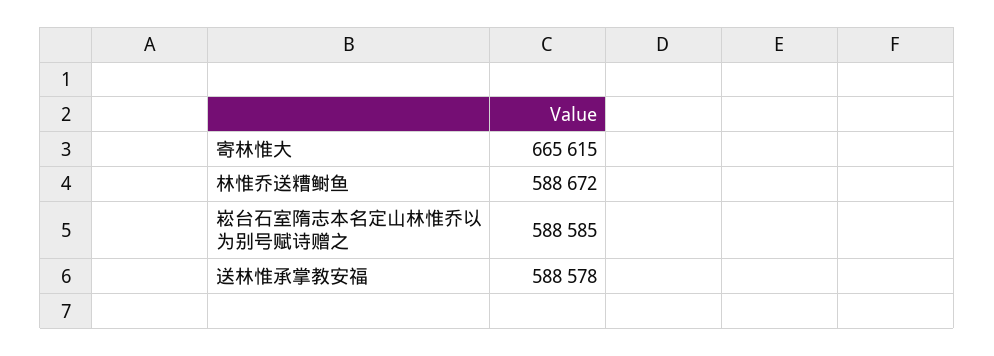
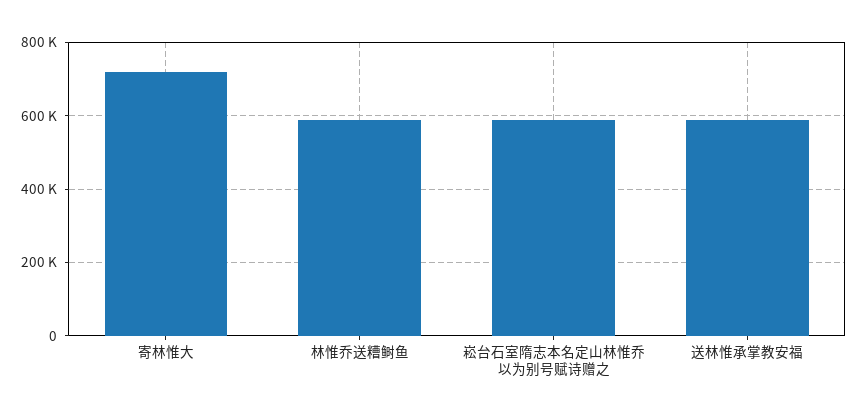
  {
-   "寄林惟大": 665615,
+   "寄林惟大": 720000,
    "林惟乔送糟鲥鱼": 588672,
    "崧台石室隋志本名定山林惟乔以为别号赋诗赠之": 588585,
    "送林惟承掌教安福": 588578
  }

